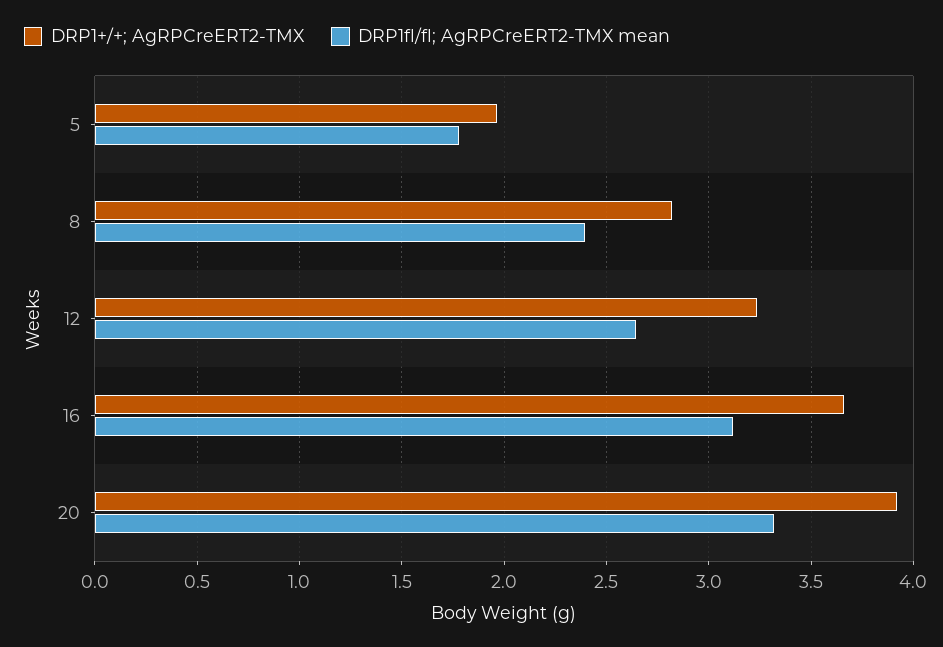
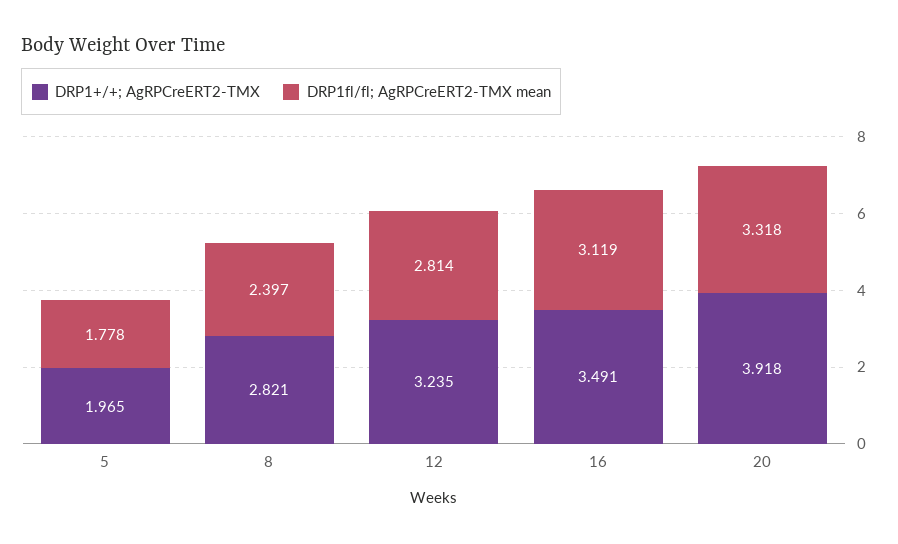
  {
    "DRP1+/+; AgRPCreERT2-TMX": {
      "5": 1.965,
      "8": 2.821,
      "12": 3.235,
-     "16": 3.65,
+     "16": 3.491,
      "20": 3.918
    },
    "DRP1fl/fl; AgRPCreERT2-TMX mean": {
      "5": 1.778,
      "8": 2.397,
-     "12": 2.65,
+     "12": 2.814,
      "16": 3.119,
      "20": 3.318
    }
  }

